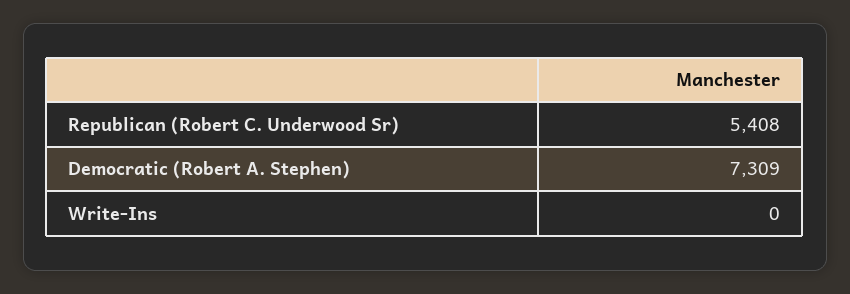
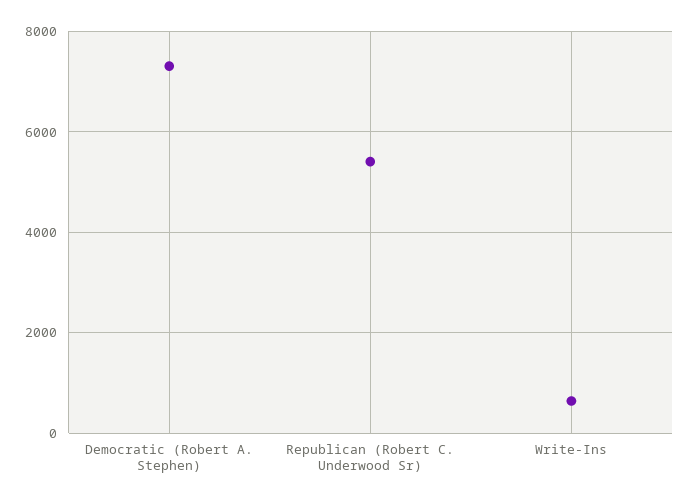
  {
    "Republican (Robert C. Underwood Sr)": 5408,
    "Democratic (Robert A. Stephen)": 7309,
-   "Write-Ins": 0
+   "Write-Ins": 600
  }

